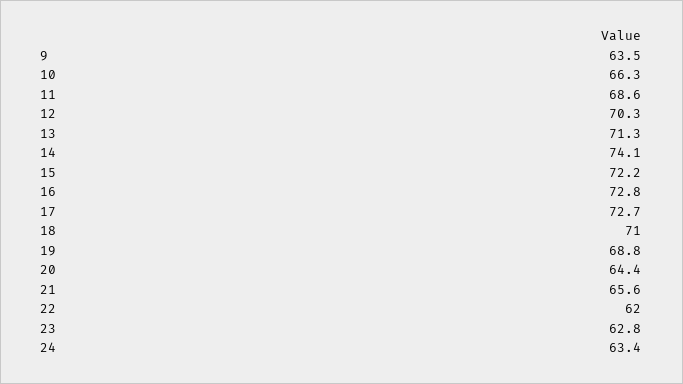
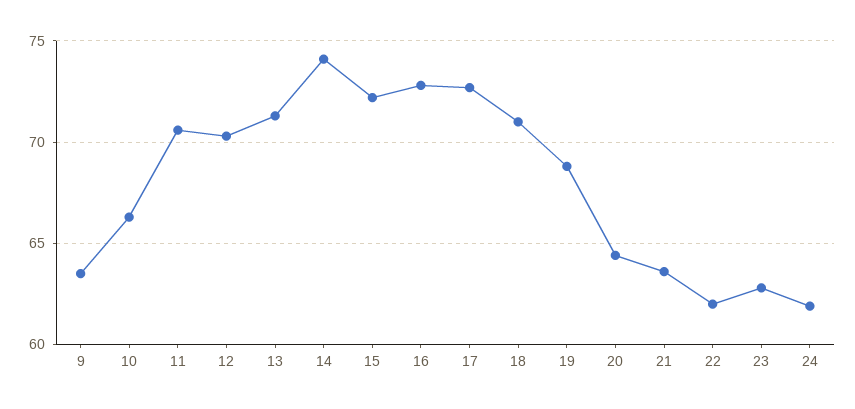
  {
    "9": 63.5,
    "10": 66.3,
-   "11": 68.6,
+   "11": 70.5,
    "12": 70.3,
    "13": 71.3,
    "14": 74.1,
    "15": 72.2,
    "16": 72.8,
    "17": 72.7,
    "18": 71,
    "19": 68.8,
    "20": 64.4,
-   "21": 65.6,
+   "21": 63.5,
    "22": 62,
    "23": 62.8,
-   "24": 63.4
+   "24": 62
  }

